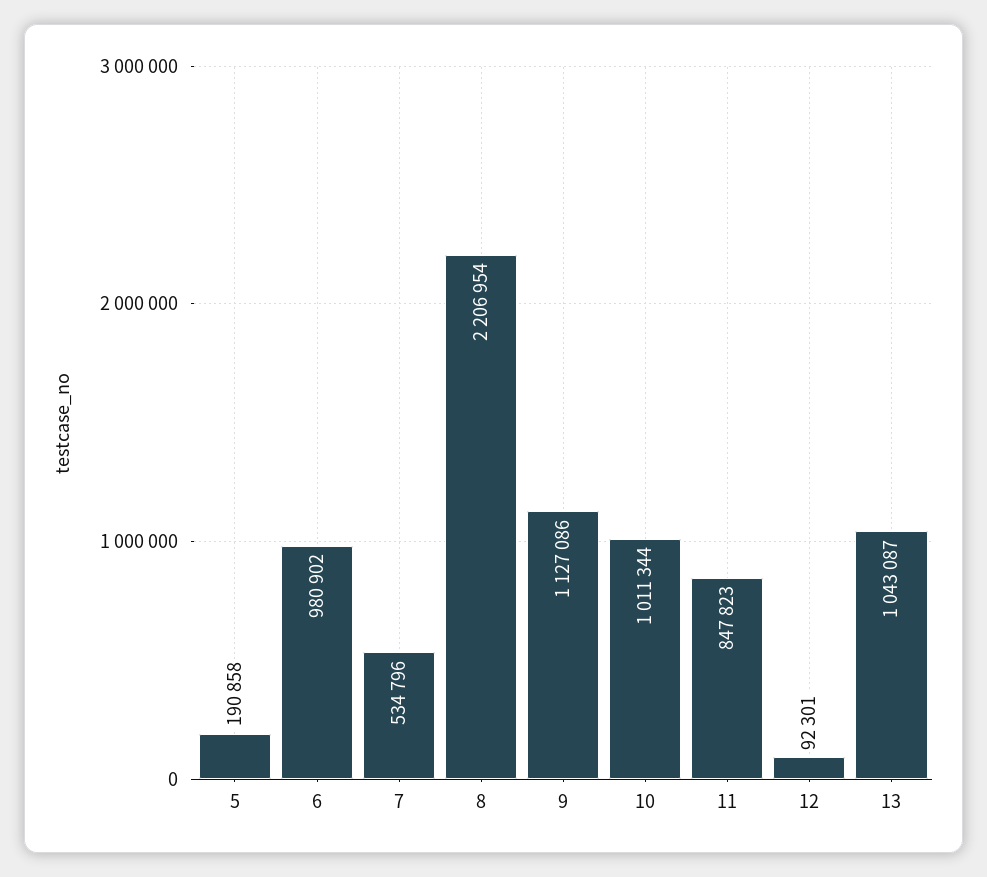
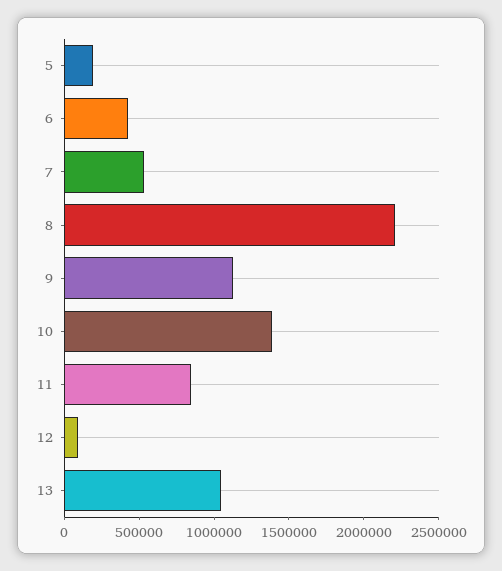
  {
    "5": 190858,
-   "6": 980902,
+   "6": 400000,
    "7": 534796,
    "8": 2206954,
    "9": 1127086,
-   "10": 1011344,
+   "10": 1400000,
    "11": 847823,
    "12": 92301,
    "13": 1043087
  }

